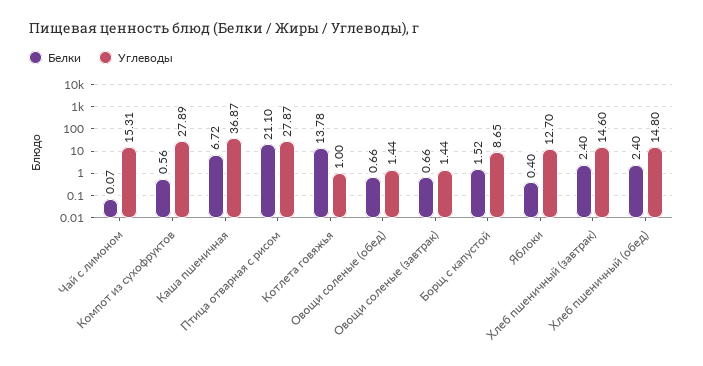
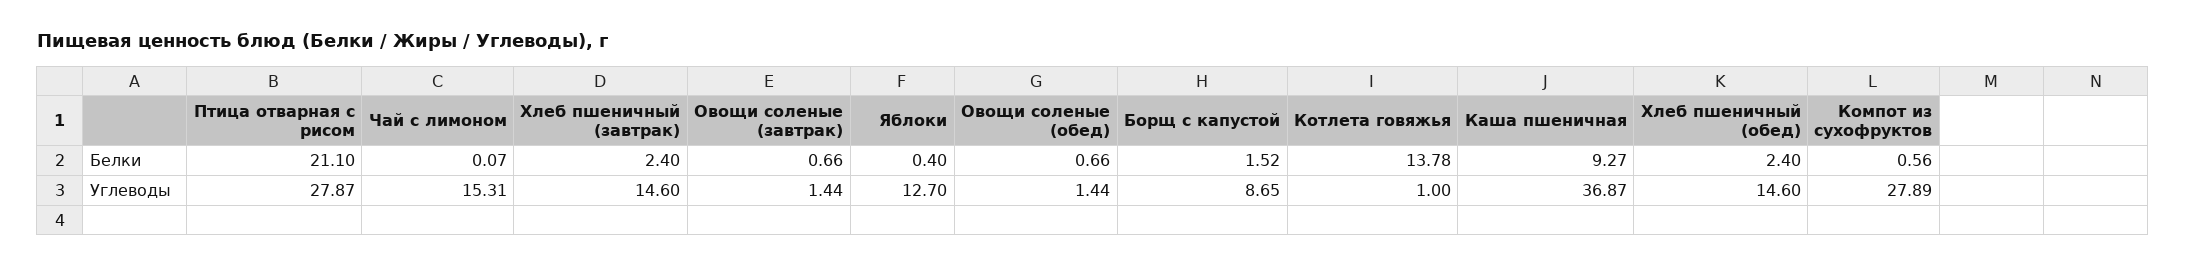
  {
    "Белки": {
      "Чай с лимоном": 0.07,
      "Компот из сухофруктов": 0.56,
-     "Каша пшеничная": 6.72,
+     "Каша пшеничная": 9.27,
      "Птица отварная с рисом": 21.1,
      "Котлета говяжья": 13.78,
      "Овощи соленые (обед)": 0.66,
      "Овощи соленые (завтрак)": 0.66,
      "Борщ с капустой": 1.52,
      "Яблоки": 0.4,
      "Хлеб пшеничный (завтрак)": 2.4,
      "Хлеб пшеничный (обед)": 2.4
    },
    "Углеводы": {
      "Чай с лимоном": 15.31,
      "Компот из сухофруктов": 27.89,
      "Каша пшеничная": 36.87,
      "Птица отварная с рисом": 27.87,
      "Котлета говяжья": 1,
      "Овощи соленые (обед)": 1.44,
      "Овощи соленые (завтрак)": 1.44,
      "Борщ с капустой": 8.65,
      "Яблоки": 12.7,
      "Хлеб пшеничный (завтрак)": 14.6,
-     "Хлеб пшеничный (обед)": 14.8
+     "Хлеб пшеничный (обед)": 14.6
    }
  }

